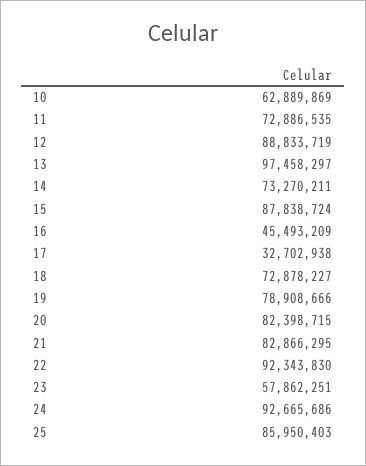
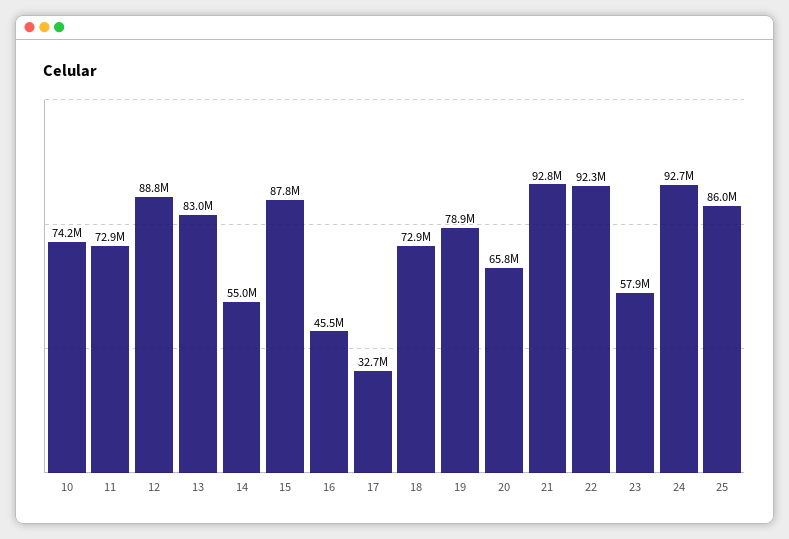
  {
-   "10": 62889869,
+   "10": 74200000,
    "11": 72886535,
    "12": 88833719,
-   "13": 97458297,
+   "13": 83000000,
-   "14": 73270211,
+   "14": 55000000,
    "15": 87838724,
    "16": 45493209,
    "17": 32702938,
    "18": 72878227,
    "19": 78908666,
-   "20": 82398715,
+   "20": 65800000,
-   "21": 82866295,
+   "21": 92800000,
    "22": 92343830,
    "23": 57862251,
    "24": 92665686,
    "25": 85950403
  }

